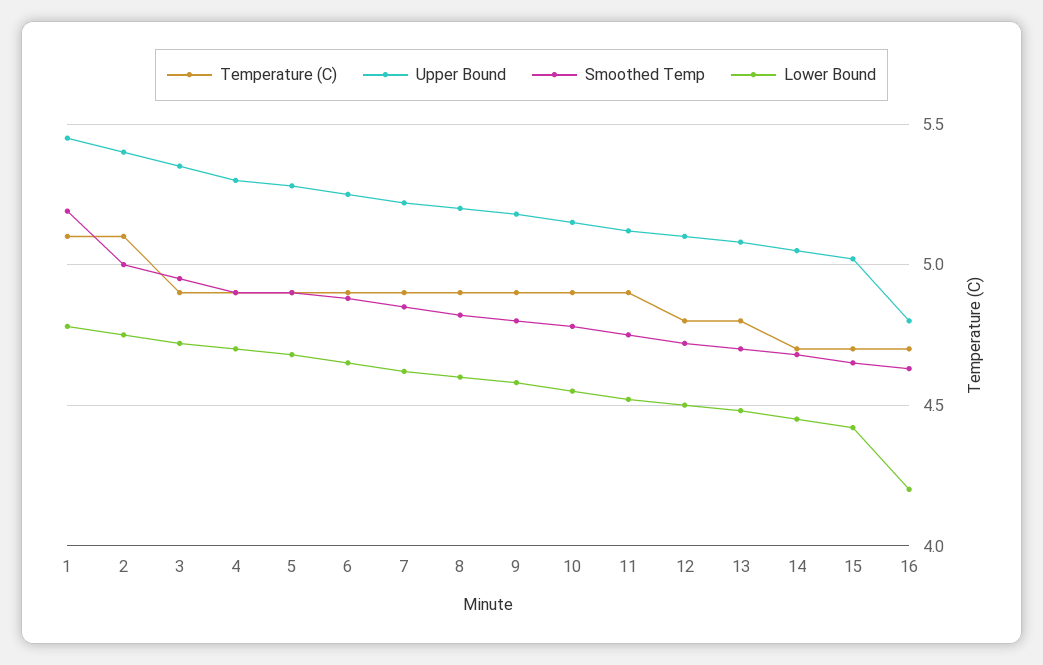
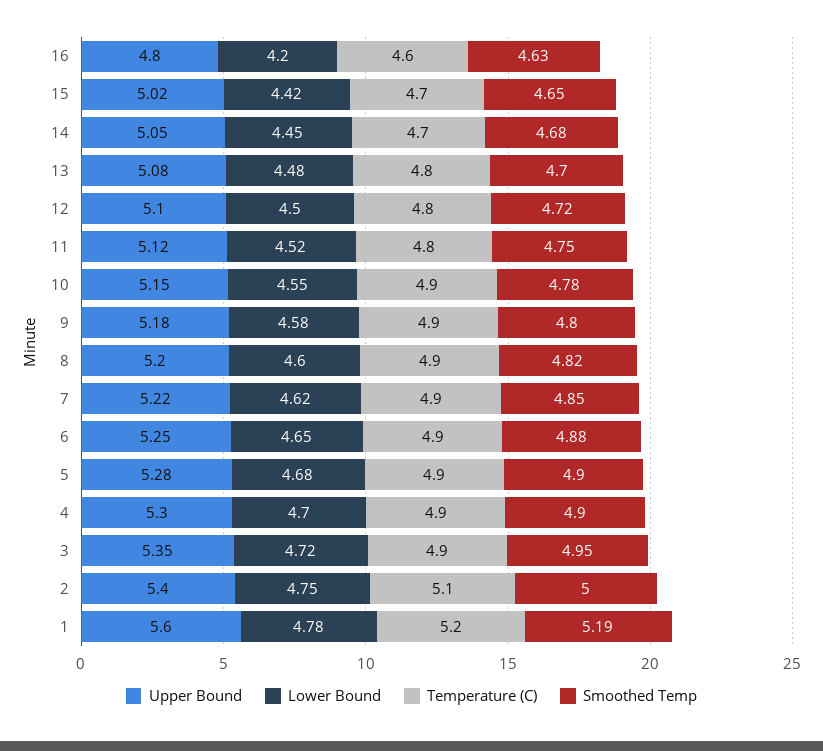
  {
    "Temperature (C)": {
-     "1": 5.1,
+     "1": 5.2,
      "2": 5.1,
      "3": 4.9,
      "4": 4.9,
      "5": 4.9,
      "6": 4.9,
      "7": 4.9,
      "8": 4.9,
      "9": 4.9,
      "10": 4.9,
-     "11": 4.9,
+     "11": 4.8,
      "12": 4.8,
      "13": 4.8,
      "14": 4.7,
      "15": 4.7,
-     "16": 4.7
+     "16": 4.6
    },
    "Upper Bound": {
-     "1": 5.45,
+     "1": 5.6,
      "2": 5.4,
      "3": 5.35,
      "4": 5.3,
      "5": 5.28,
      "6": 5.25,
      "7": 5.22,
      "8": 5.2,
      "9": 5.18,
      "10": 5.15,
      "11": 5.12,
      "12": 5.1,
      "13": 5.08,
      "14": 5.05,
      "15": 5.02,
      "16": 4.8
    },
    "Smoothed Temp": {
      "1": 5.19,
      "2": 5,
      "3": 4.95,
      "4": 4.9,
      "5": 4.9,
      "6": 4.88,
      "7": 4.85,
      "8": 4.82,
      "9": 4.8,
      "10": 4.78,
      "11": 4.75,
      "12": 4.72,
      "13": 4.7,
      "14": 4.68,
      "15": 4.65,
      "16": 4.63
    },
    "Lower Bound": {
      "1": 4.78,
      "2": 4.75,
      "3": 4.72,
      "4": 4.7,
      "5": 4.68,
      "6": 4.65,
      "7": 4.62,
      "8": 4.6,
      "9": 4.58,
      "10": 4.55,
      "11": 4.52,
      "12": 4.5,
      "13": 4.48,
      "14": 4.45,
      "15": 4.42,
      "16": 4.2
    }
  }

